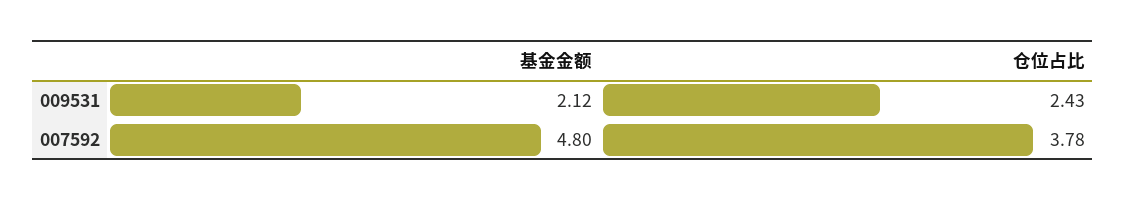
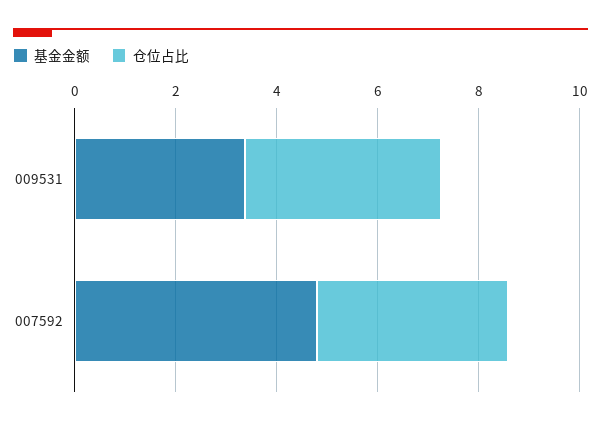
  {
    "基金金额": {
-     "009531": 2.12,
+     "009531": 3.5,
      "007592": 4.8
    },
    "仓位占比": {
-     "009531": 2.43,
+     "009531": 4,
      "007592": 3.78
    }
  }

